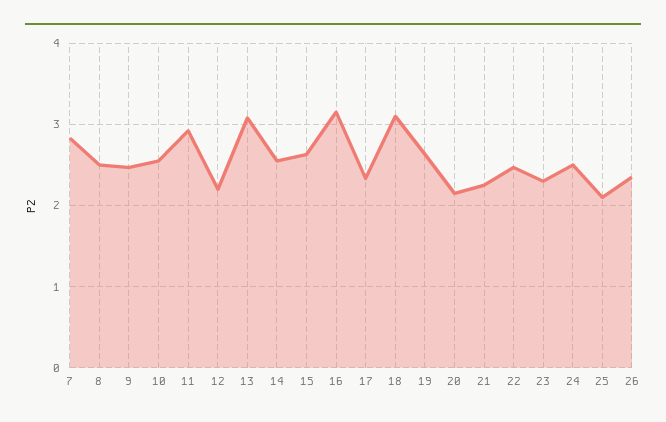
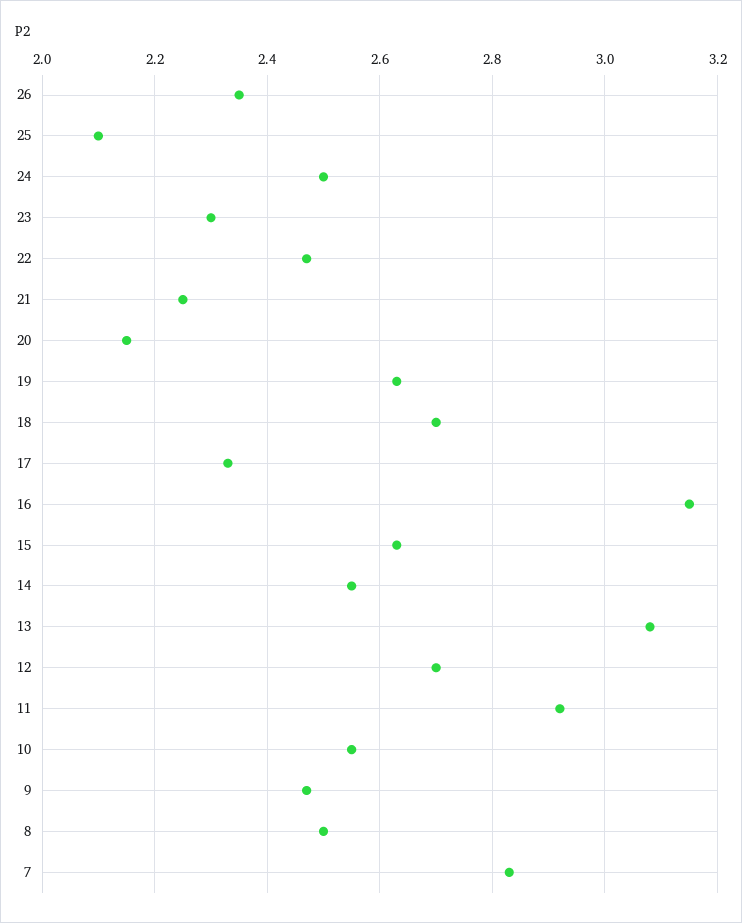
  {
    "7": 2.85,
    "8": 2.5,
    "9": 2.45,
    "10": 2.55,
    "11": 2.9,
-   "12": 2.2,
+   "12": 2.7,
    "13": 3.1,
    "14": 2.55,
    "15": 2.65,
    "16": 3.15,
    "17": 2.35,
-   "18": 3.1,
+   "18": 2.7,
    "19": 2.65,
    "20": 2.15,
    "21": 2.25,
    "22": 2.45,
    "23": 2.3,
    "24": 2.5,
    "25": 2.1,
    "26": 2.35
  }

